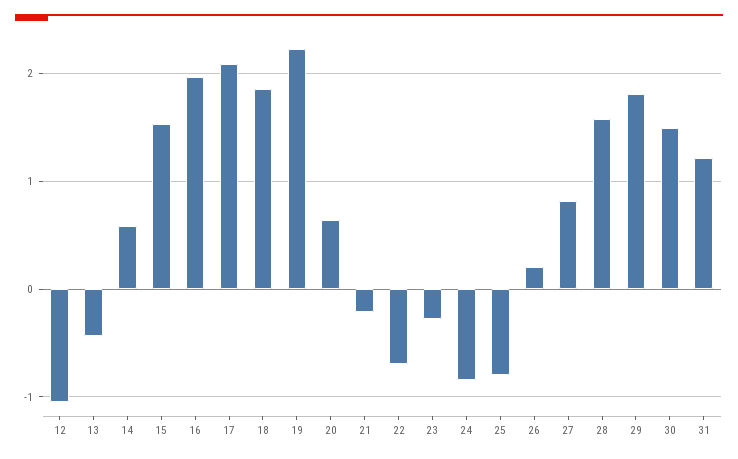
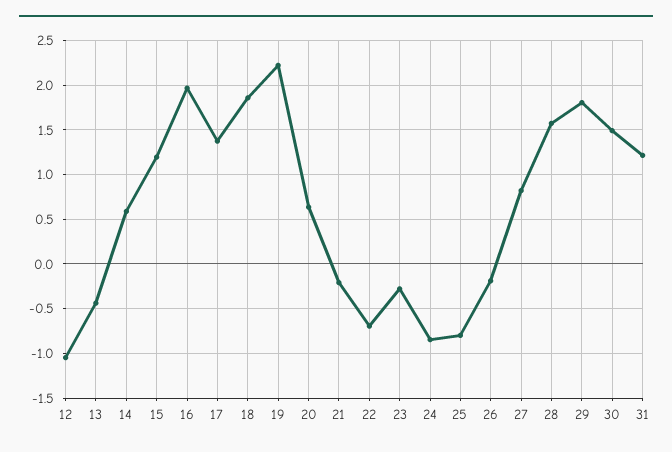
  {
    "12": -1,
    "13": -0.4,
    "14": 0.6,
-   "15": 1.5,
+   "15": 1.2,
    "16": 2,
-   "17": 2.1,
+   "17": 1.4,
    "18": 1.9,
    "19": 2.2,
    "20": 0.6,
    "21": -0.2,
    "22": -0.7,
    "23": -0.3,
    "24": -0.8,
    "25": -0.8,
-   "26": 0.2,
+   "26": -0.2,
    "27": 0.8,
    "28": 1.6,
    "29": 1.8,
    "30": 1.5,
    "31": 1.2
  }

